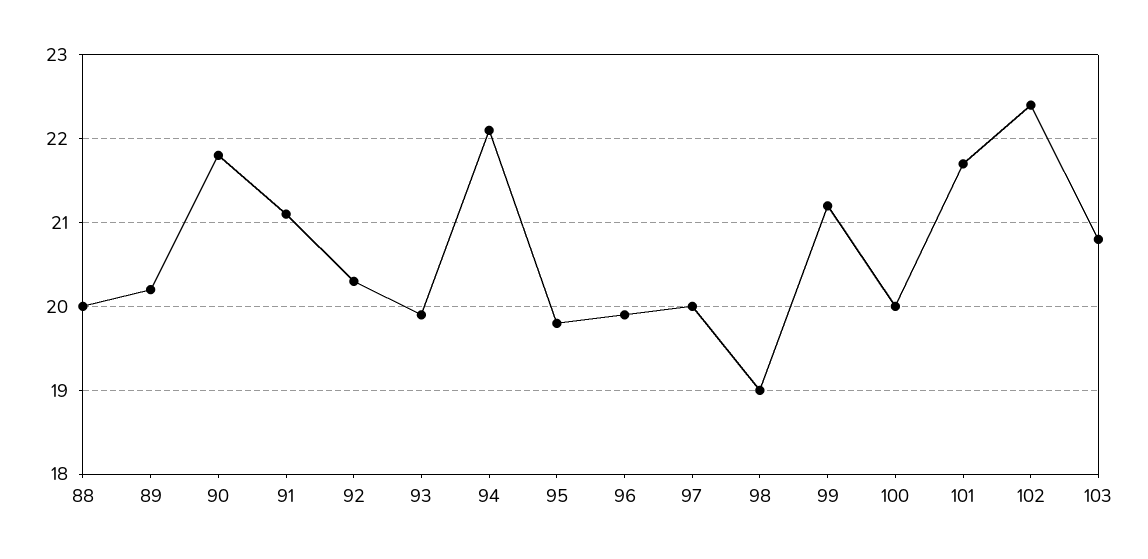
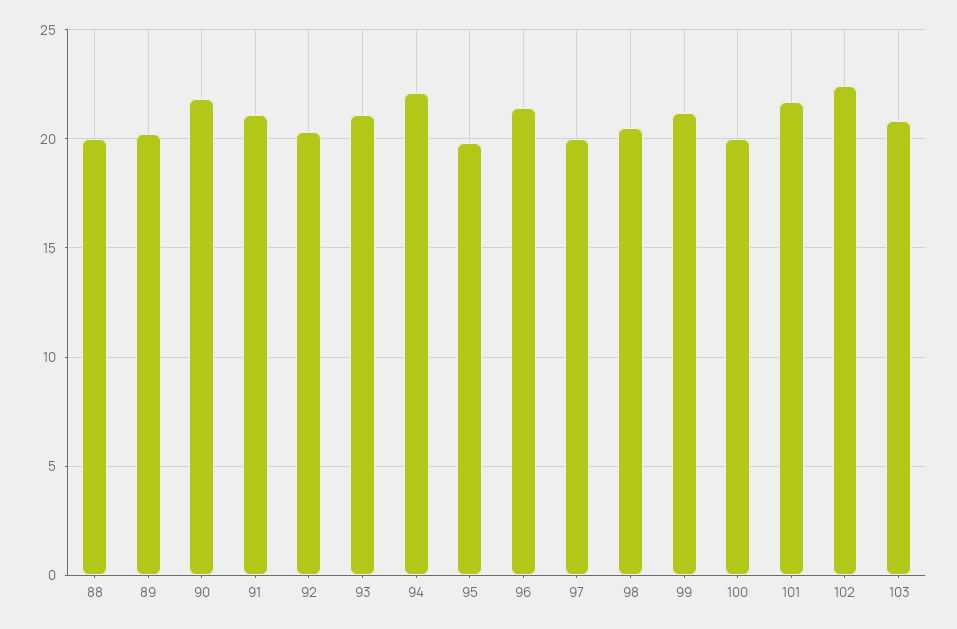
  {
    "88": 20,
    "89": 20.2,
    "90": 21.8,
    "91": 21.1,
    "92": 20.3,
-   "93": 19.9,
+   "93": 21,
    "94": 22.1,
    "95": 19.8,
-   "96": 19.9,
+   "96": 21.5,
    "97": 20,
-   "98": 19,
+   "98": 20.5,
    "99": 21.2,
    "100": 20,
    "101": 21.7,
    "102": 22.4,
    "103": 20.8
  }

